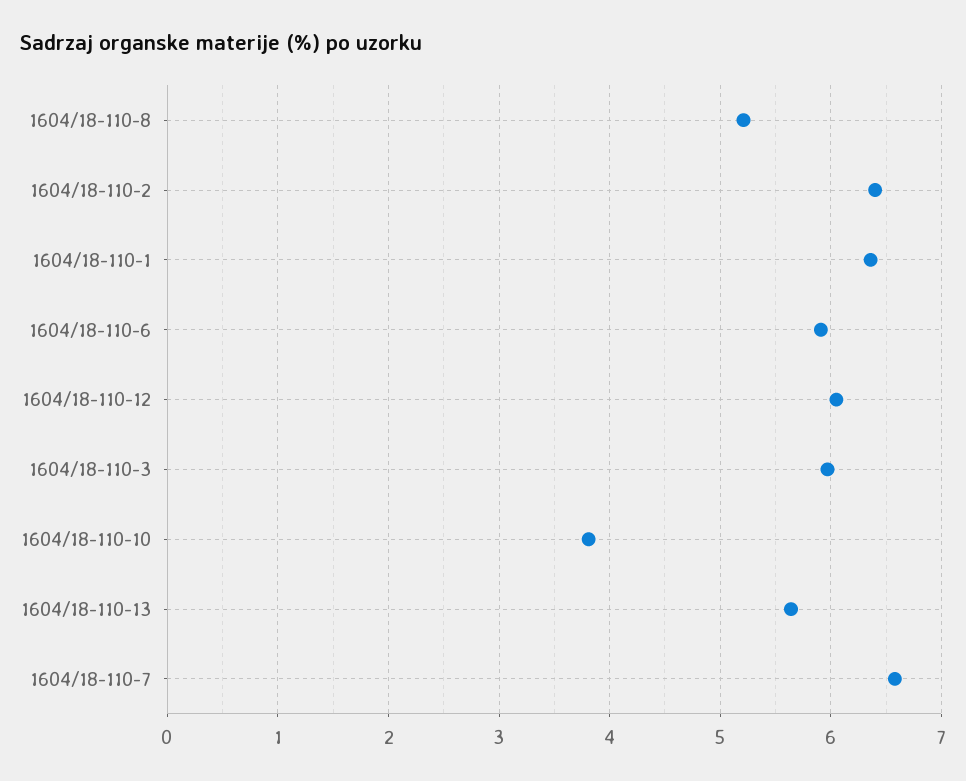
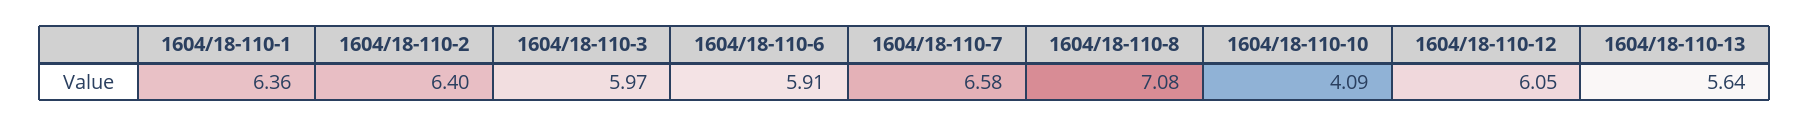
  {
-   "1604/18-110-8": 5.2,
+   "1604/18-110-8": 7.08,
    "1604/18-110-2": 6.4,
    "1604/18-110-1": 6.36,
    "1604/18-110-6": 5.91,
    "1604/18-110-12": 6.05,
    "1604/18-110-3": 5.97,
-   "1604/18-110-10": 3.8,
+   "1604/18-110-10": 4.09,
    "1604/18-110-13": 5.64,
    "1604/18-110-7": 6.58
  }

